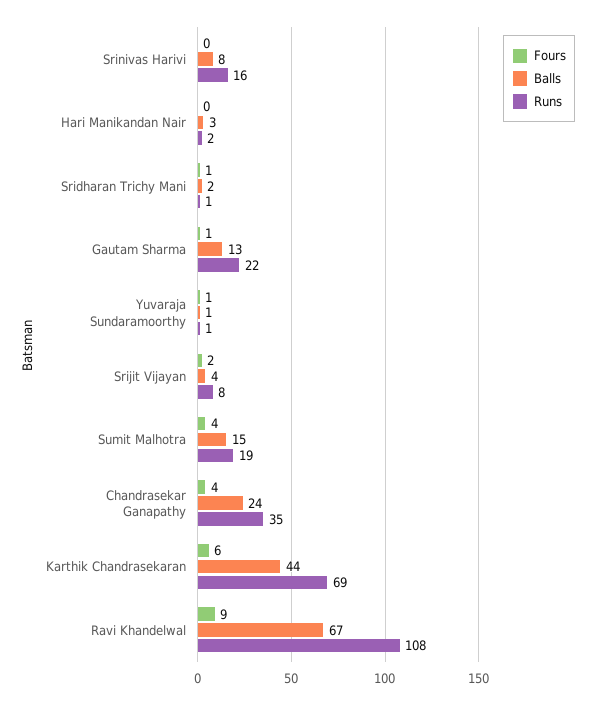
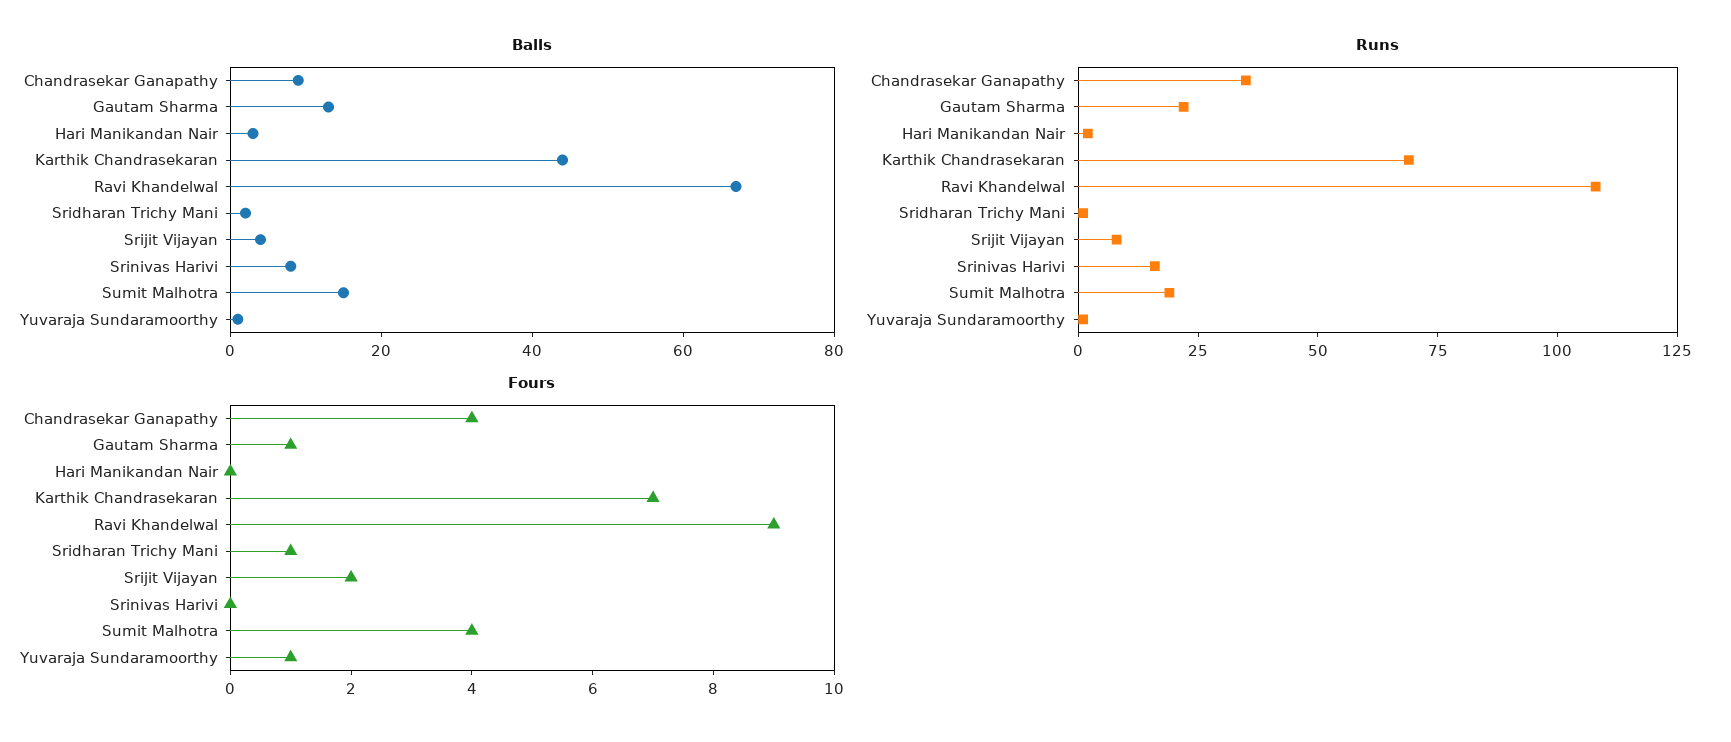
  {
    "Fours": {
      "Srinivas Harivi": 0,
      "Hari Manikandan Nair": 0,
      "Sridharan Trichy Mani": 1,
      "Gautam Sharma": 1,
      "Yuvaraja Sundaramoorthy": 1,
      "Srijit Vijayan": 2,
      "Sumit Malhotra": 4,
      "Chandrasekar Ganapathy": 4,
-     "Karthik Chandrasekaran": 6,
+     "Karthik Chandrasekaran": 7,
      "Ravi Khandelwal": 9
    },
    "Balls": {
      "Srinivas Harivi": 8,
      "Hari Manikandan Nair": 3,
      "Sridharan Trichy Mani": 2,
      "Gautam Sharma": 13,
      "Yuvaraja Sundaramoorthy": 1,
      "Srijit Vijayan": 4,
      "Sumit Malhotra": 15,
-     "Chandrasekar Ganapathy": 24,
+     "Chandrasekar Ganapathy": 10,
      "Karthik Chandrasekaran": 44,
      "Ravi Khandelwal": 67
    },
    "Runs": {
      "Srinivas Harivi": 16,
      "Hari Manikandan Nair": 2,
      "Sridharan Trichy Mani": 1,
      "Gautam Sharma": 22,
      "Yuvaraja Sundaramoorthy": 1,
      "Srijit Vijayan": 8,
      "Sumit Malhotra": 19,
      "Chandrasekar Ganapathy": 35,
      "Karthik Chandrasekaran": 69,
      "Ravi Khandelwal": 108
    }
  }

